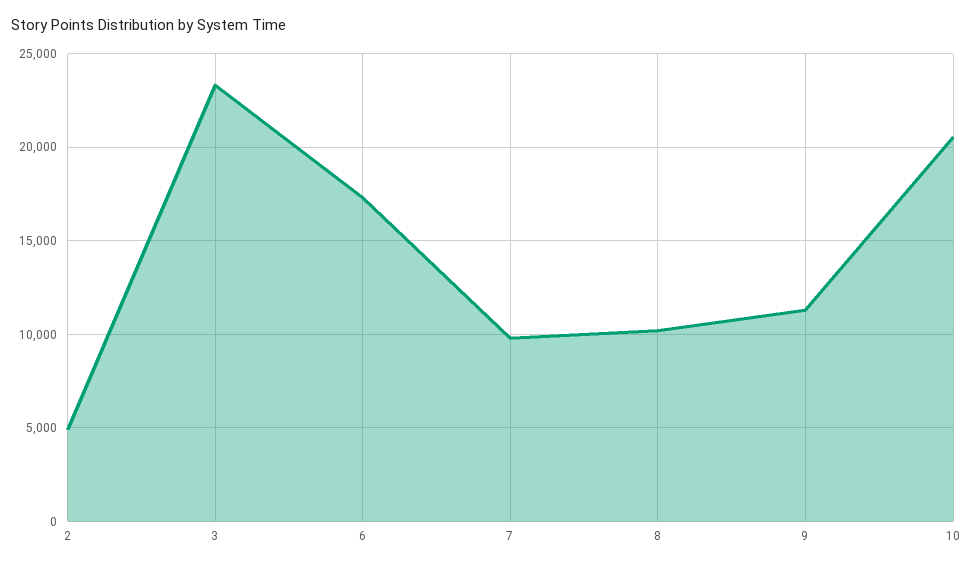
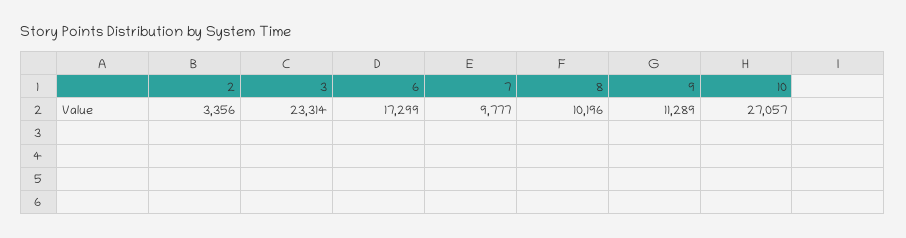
  {
-   "2": 5000,
+   "2": 3356,
    "3": 23314,
    "6": 17299,
    "7": 9777,
    "8": 10196,
    "9": 11289,
-   "10": 20500
+   "10": 27057
  }

